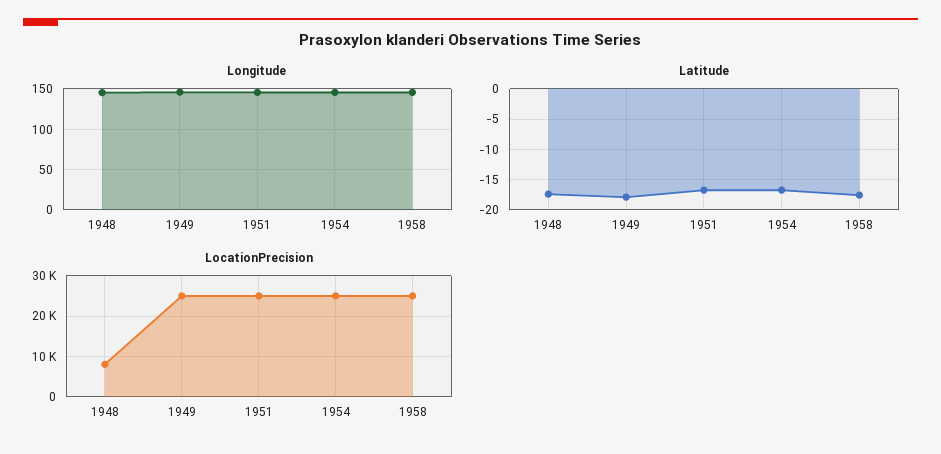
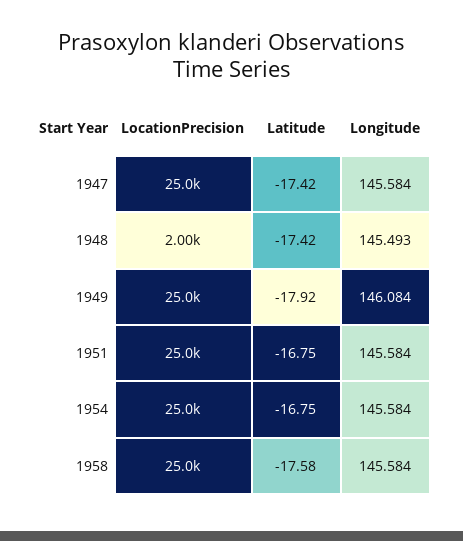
  {
    "Longitude": {
      "1948": 145.493,
      "1949": 146.084,
      "1951": 145.584,
      "1954": 145.584,
-     "1958": 145.584
+     "1958": 145.584,
+     "1947": 145.584
    },
    "Latitude": {
      "1948": -17.42,
      "1949": -17.92,
      "1951": -16.75,
      "1954": -16.75,
-     "1958": -17.58
+     "1958": -17.58,
+     "1947": -17.42
    },
    "LocationPrecision": {
-     "1948": 8000,
+     "1948": 2000,
      "1949": 25000,
      "1951": 25000,
      "1954": 25000,
-     "1958": 25000
+     "1958": 25000,
+     "1947": 25000
    }
  }

